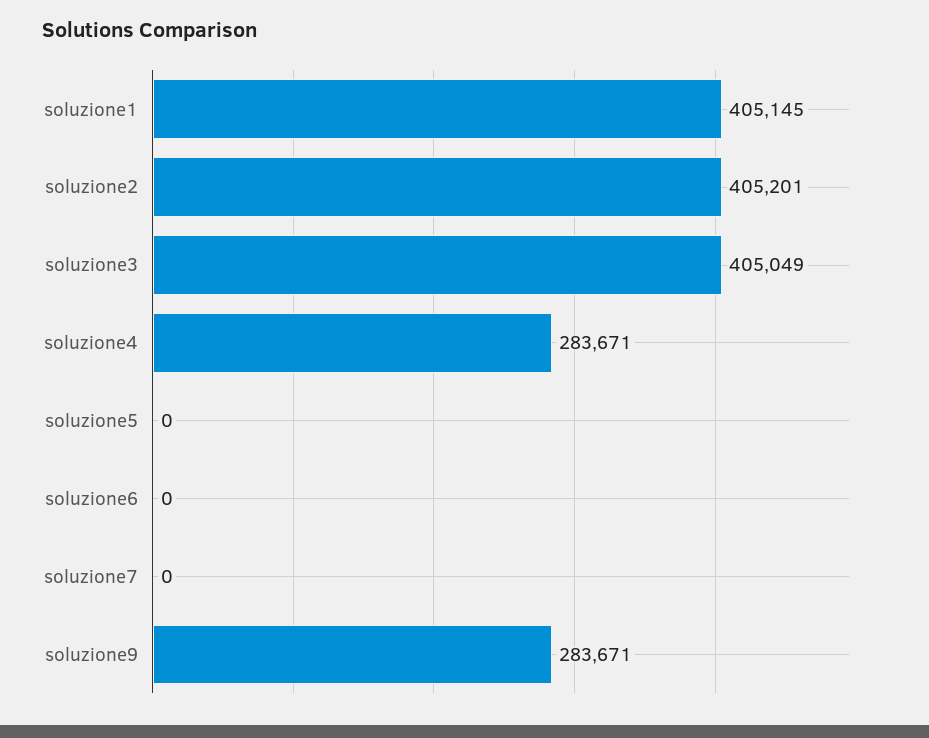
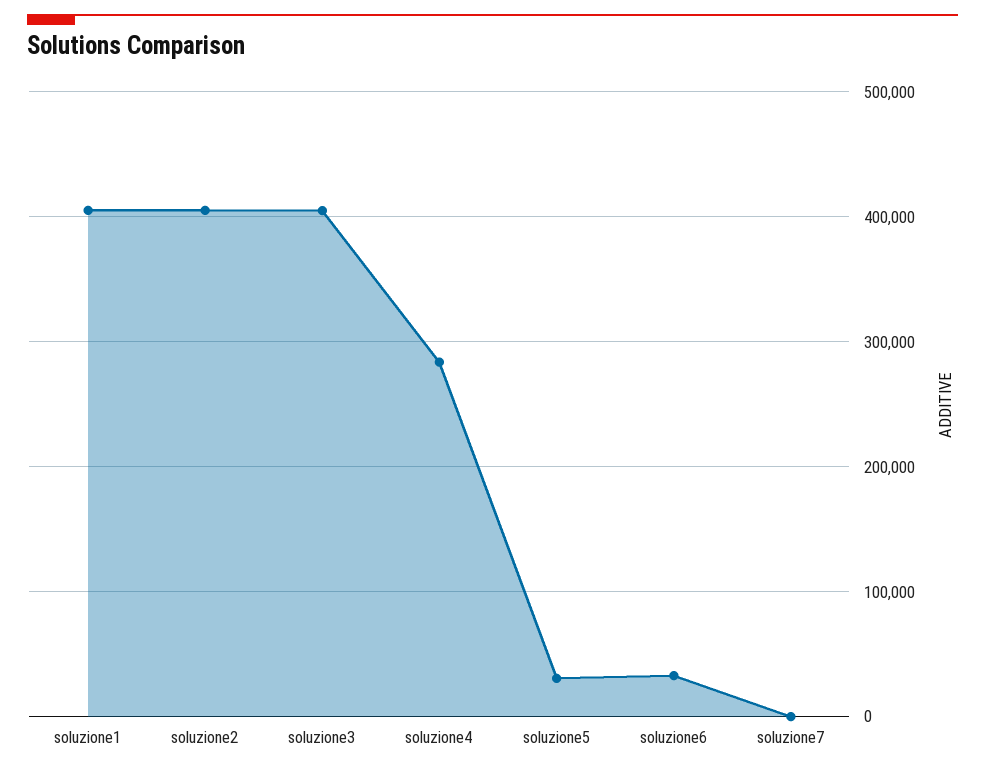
  {
    "soluzione1": 405145,
    "soluzione2": 405201,
    "soluzione3": 405049,
    "soluzione4": 283671,
-   "soluzione5": 0,
+   "soluzione5": 30000,
-   "soluzione6": 0,
+   "soluzione6": 30000,
-   "soluzione7": 0,
+   "soluzione7": 0
-   "soluzione9": 283671
  }

